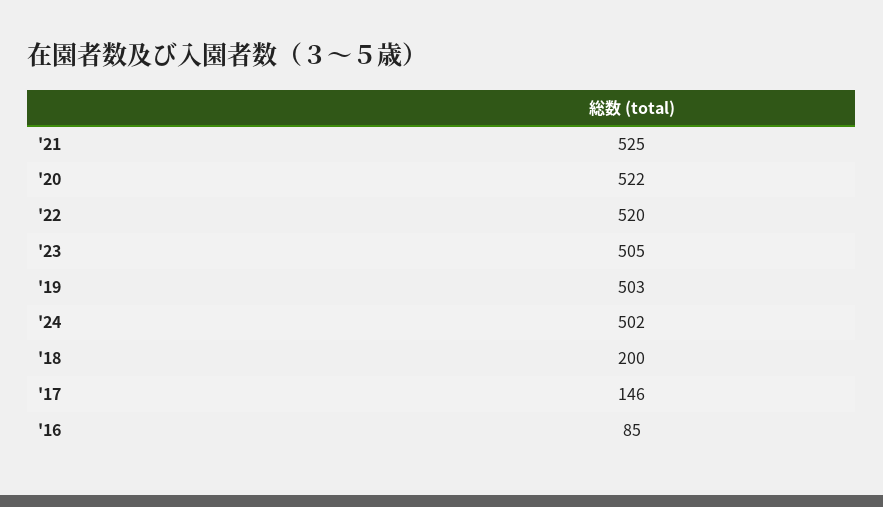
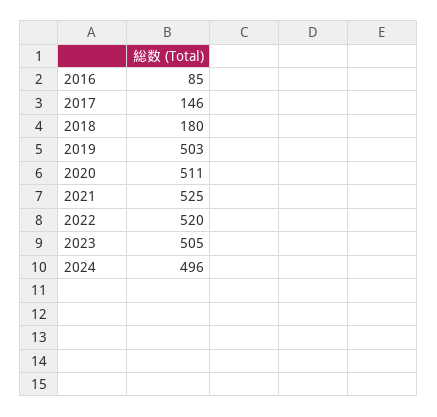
  {
    "'21": 525,
-   "'20": 522,
+   "'20": 511,
    "'22": 520,
    "'23": 505,
    "'19": 503,
-   "'24": 502,
+   "'24": 496,
-   "'18": 200,
+   "'18": 180,
    "'17": 146,
    "'16": 85
  }

